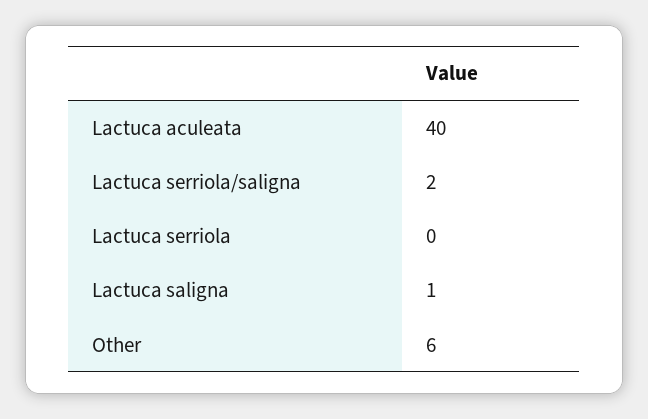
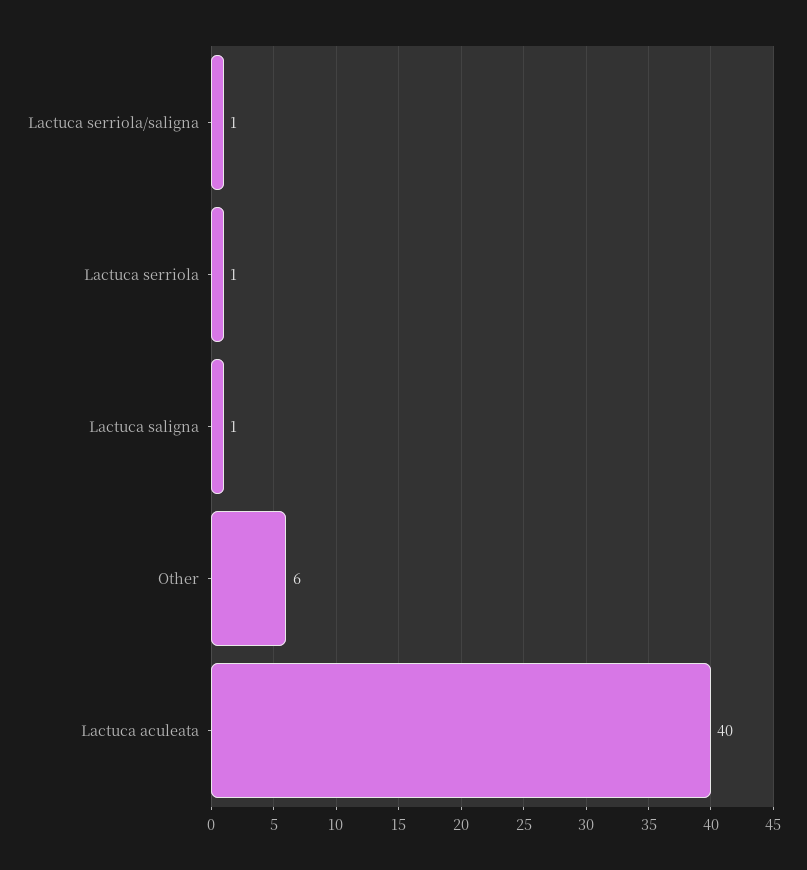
  {
    "Lactuca aculeata": 40,
-   "Lactuca serriola/saligna": 2,
+   "Lactuca serriola/saligna": 1,
-   "Lactuca serriola": 0,
+   "Lactuca serriola": 1,
    "Lactuca saligna": 1,
    "Other": 6
  }

